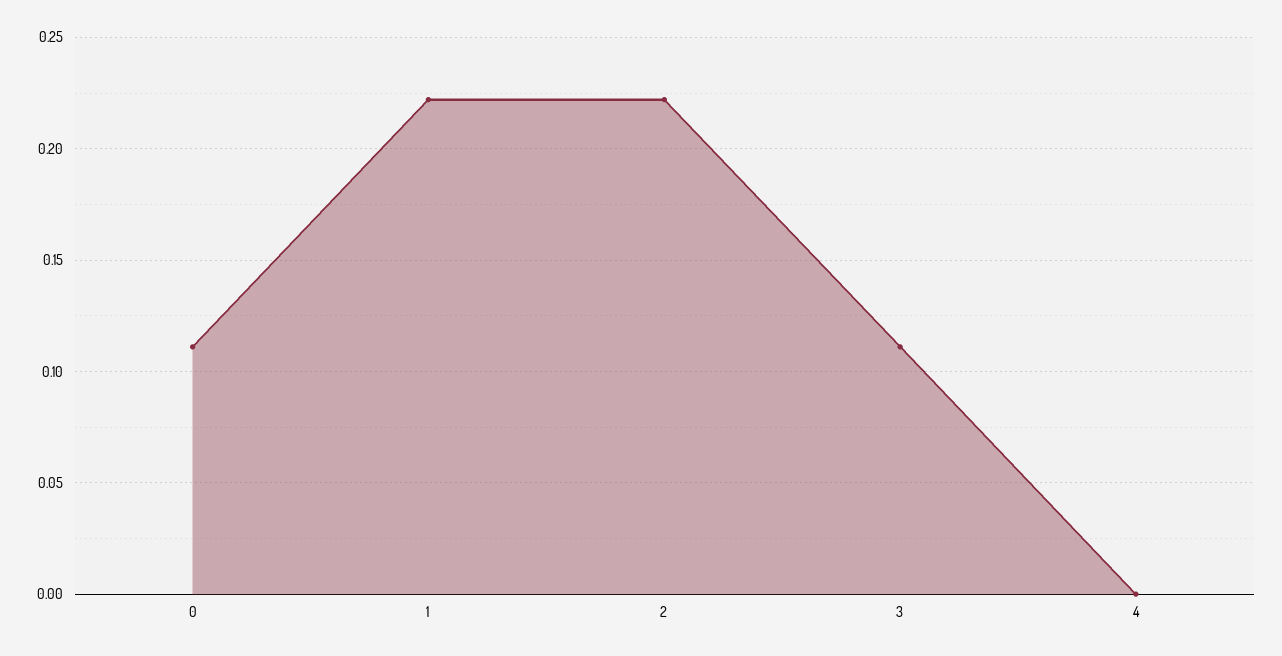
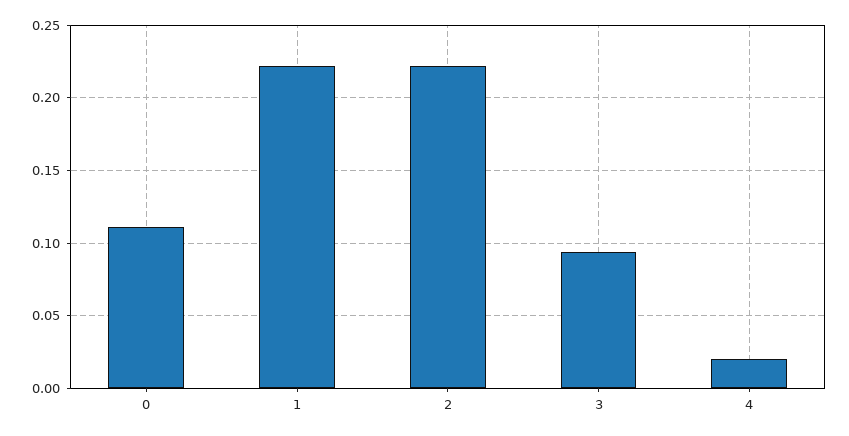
  {
    "0": 0.11,
    "1": 0.22,
    "2": 0.22,
-   "3": 0.11,
+   "3": 0.095,
-   "4": 0
+   "4": 0.02
  }

